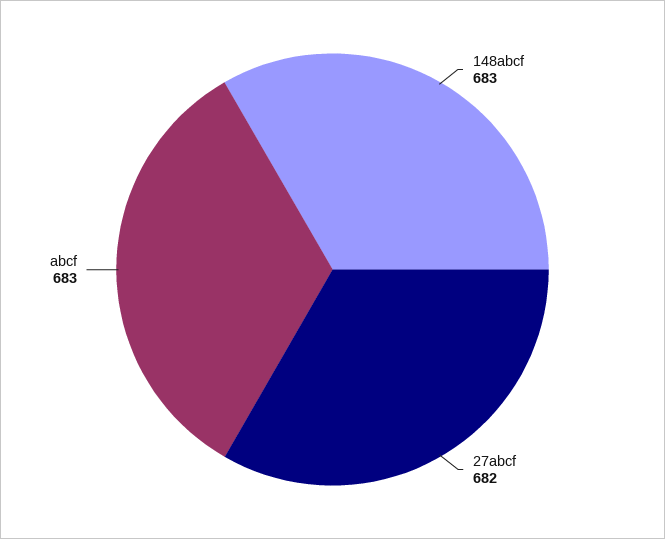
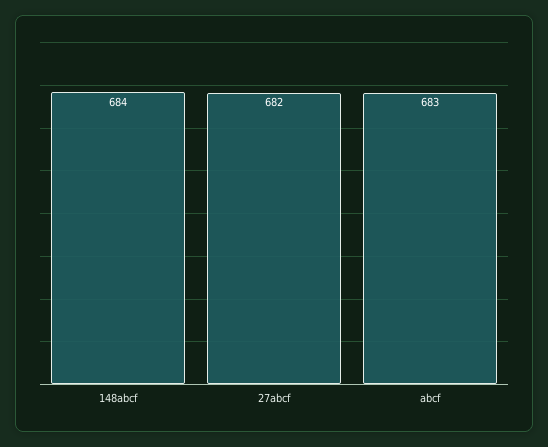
  {
-   "148abcf": 683,
+   "148abcf": 684,
    "27abcf": 682,
    "abcf": 683
  }

